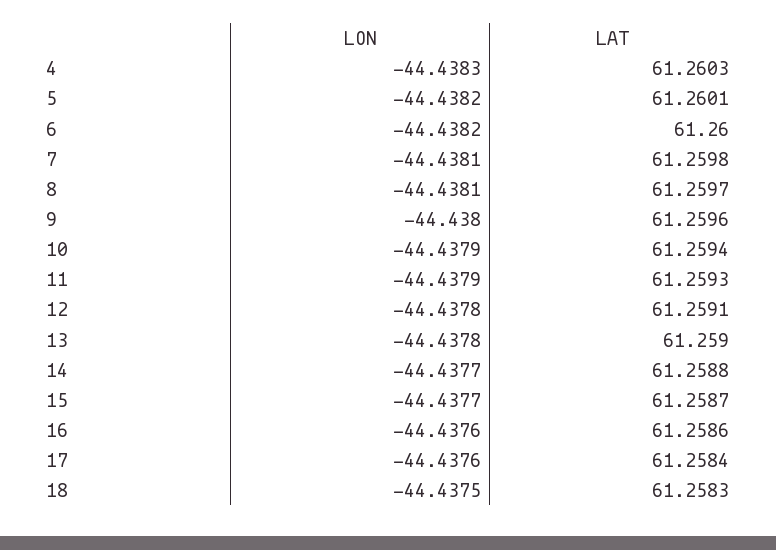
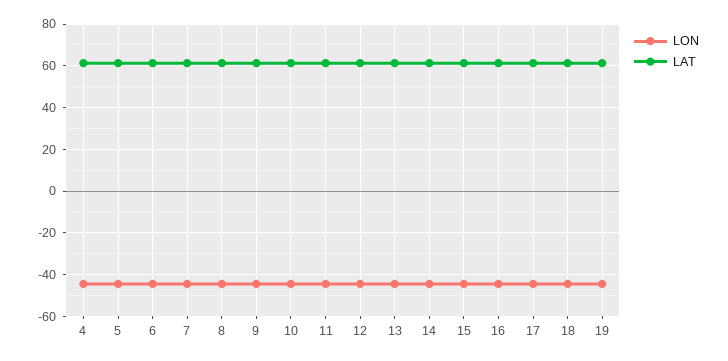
  {
    "LON": {
      "4": -44.4383,
      "5": -44.4382,
      "6": -44.4382,
      "7": -44.4381,
      "8": -44.4381,
      "9": -44.438,
      "10": -44.4379,
      "11": -44.4379,
      "12": -44.4378,
      "13": -44.4378,
      "14": -44.4377,
      "15": -44.4377,
      "16": -44.4376,
      "17": -44.4376,
-     "18": -44.4375
+     "18": -44.4375,
+     "19": -45
    },
    "LAT": {
      "4": 61.2603,
      "5": 61.2601,
      "6": 61.26,
      "7": 61.2598,
      "8": 61.2597,
      "9": 61.2596,
      "10": 61.2594,
      "11": 61.2593,
      "12": 61.2591,
      "13": 61.259,
      "14": 61.2588,
      "15": 61.2587,
      "16": 61.2586,
      "17": 61.2584,
-     "18": 61.2583
+     "18": 61.2583,
+     "19": 60
    }
  }

